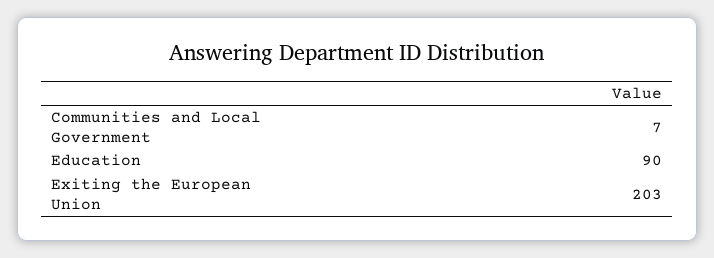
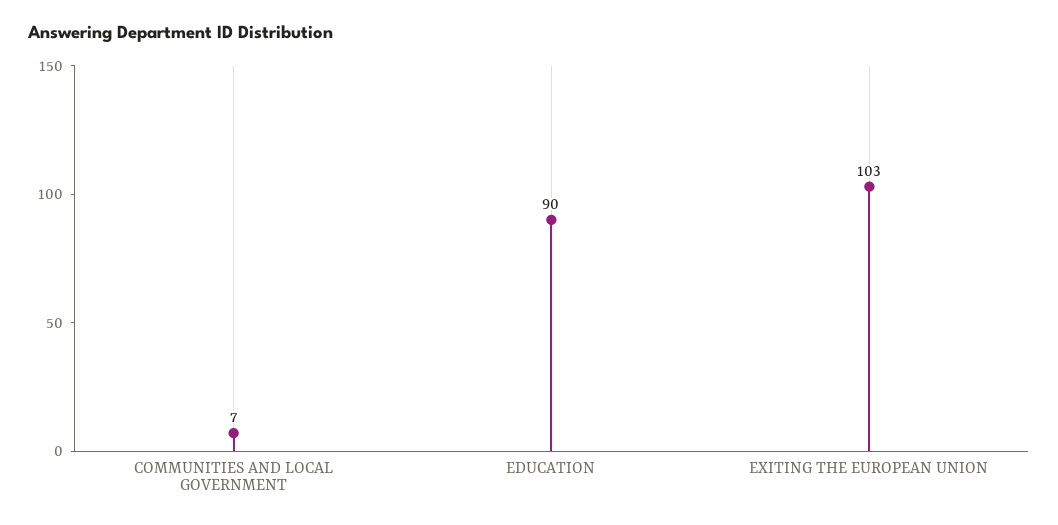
  {
    "Communities and Local Government": 7,
    "Education": 90,
-   "Exiting the European Union": 203
+   "Exiting the European Union": 103
  }

